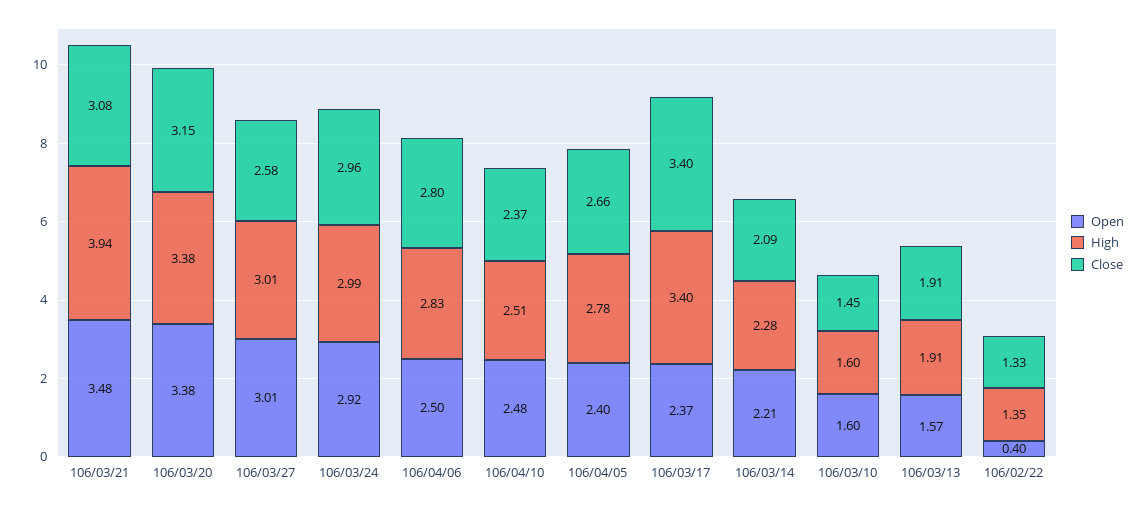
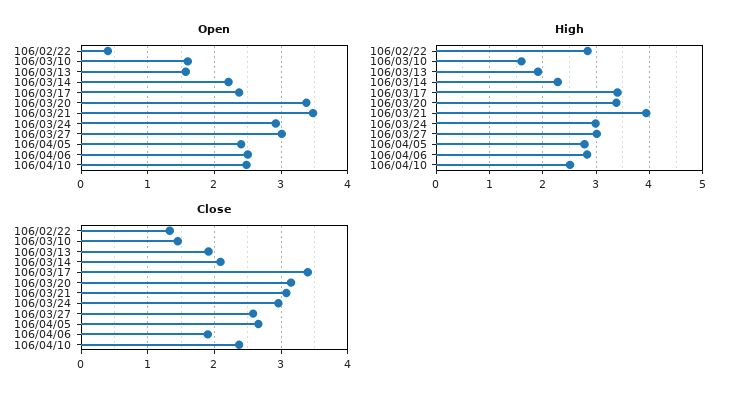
  {
    "Open": {
      "106/03/21": 3.48,
      "106/03/20": 3.38,
      "106/03/27": 3.01,
      "106/03/24": 2.92,
      "106/04/06": 2.5,
      "106/04/10": 2.48,
      "106/04/05": 2.4,
      "106/03/17": 2.37,
      "106/03/14": 2.21,
      "106/03/10": 1.6,
      "106/03/13": 1.57,
      "106/02/22": 0.4
    },
    "High": {
      "106/03/21": 3.94,
      "106/03/20": 3.38,
      "106/03/27": 3.01,
      "106/03/24": 2.99,
      "106/04/06": 2.83,
      "106/04/10": 2.51,
      "106/04/05": 2.78,
      "106/03/17": 3.4,
      "106/03/14": 2.28,
      "106/03/10": 1.6,
      "106/03/13": 1.91,
-     "106/02/22": 1.35
+     "106/02/22": 2.8
    },
    "Close": {
      "106/03/21": 3.08,
      "106/03/20": 3.15,
      "106/03/27": 2.58,
      "106/03/24": 2.96,
-     "106/04/06": 2.8,
+     "106/04/06": 1.9,
      "106/04/10": 2.37,
      "106/04/05": 2.66,
      "106/03/17": 3.4,
      "106/03/14": 2.09,
      "106/03/10": 1.45,
      "106/03/13": 1.91,
      "106/02/22": 1.33
    }
  }

